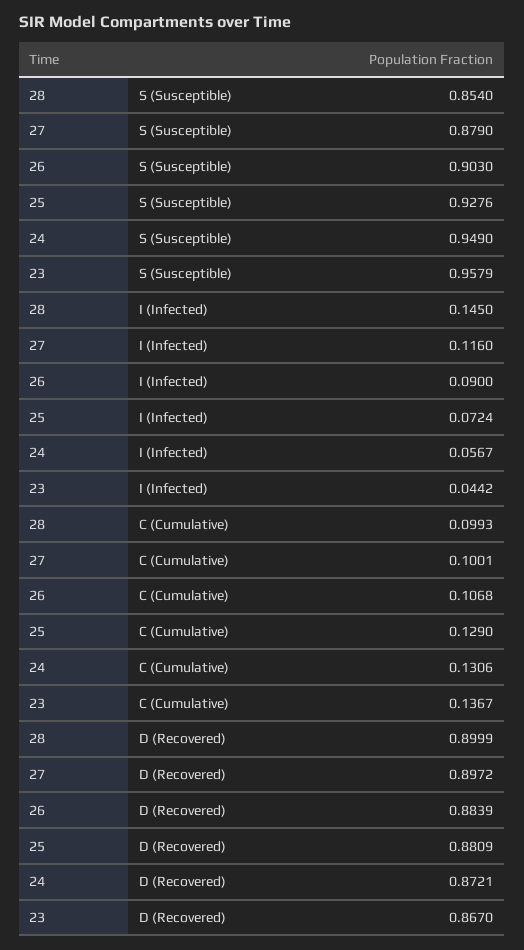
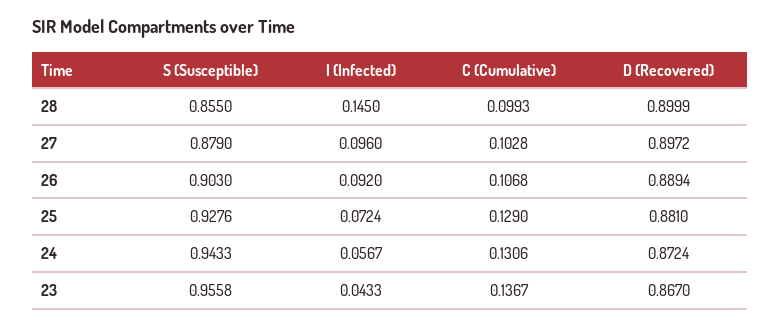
  {
    "28": {
-     "S (Susceptible)": 0.854,
+     "S (Susceptible)": 0.855,
      "I (Infected)": 0.145,
      "C (Cumulative)": 0.0993,
      "D (Recovered)": 0.8999
    },
    "27": {
      "S (Susceptible)": 0.879,
-     "I (Infected)": 0.116,
+     "I (Infected)": 0.096,
-     "C (Cumulative)": 0.1001,
+     "C (Cumulative)": 0.1028,
      "D (Recovered)": 0.8972
    },
    "26": {
      "S (Susceptible)": 0.903,
-     "I (Infected)": 0.09,
+     "I (Infected)": 0.092,
      "C (Cumulative)": 0.1068,
-     "D (Recovered)": 0.8839
+     "D (Recovered)": 0.8894
    },
    "25": {
      "S (Susceptible)": 0.9276,
      "I (Infected)": 0.0724,
      "C (Cumulative)": 0.129,
-     "D (Recovered)": 0.8809
+     "D (Recovered)": 0.881
    },
    "24": {
-     "S (Susceptible)": 0.949,
+     "S (Susceptible)": 0.9433,
      "I (Infected)": 0.0567,
      "C (Cumulative)": 0.1306,
-     "D (Recovered)": 0.8721
+     "D (Recovered)": 0.8724
    },
    "23": {
-     "S (Susceptible)": 0.9579,
+     "S (Susceptible)": 0.9558,
-     "I (Infected)": 0.0442,
+     "I (Infected)": 0.0433,
      "C (Cumulative)": 0.1367,
      "D (Recovered)": 0.867
    }
  }

